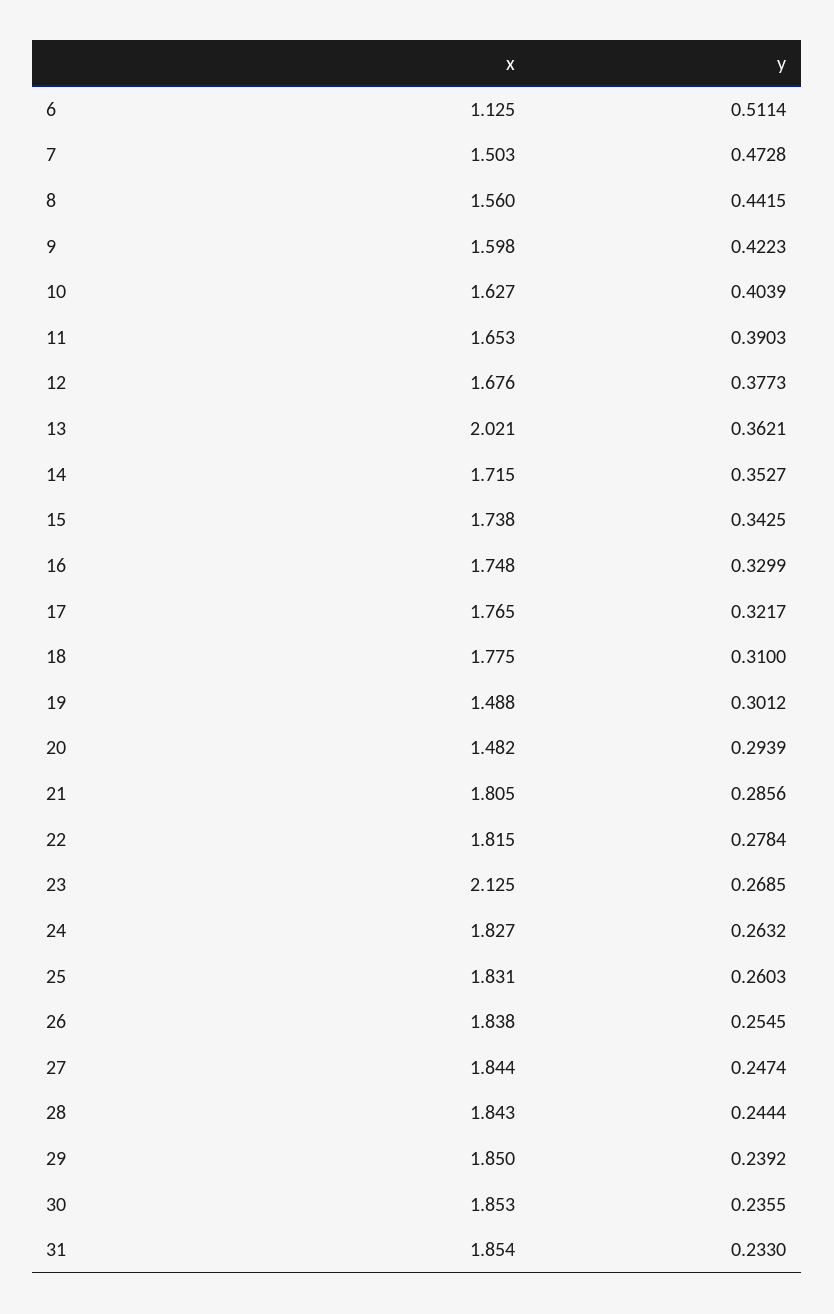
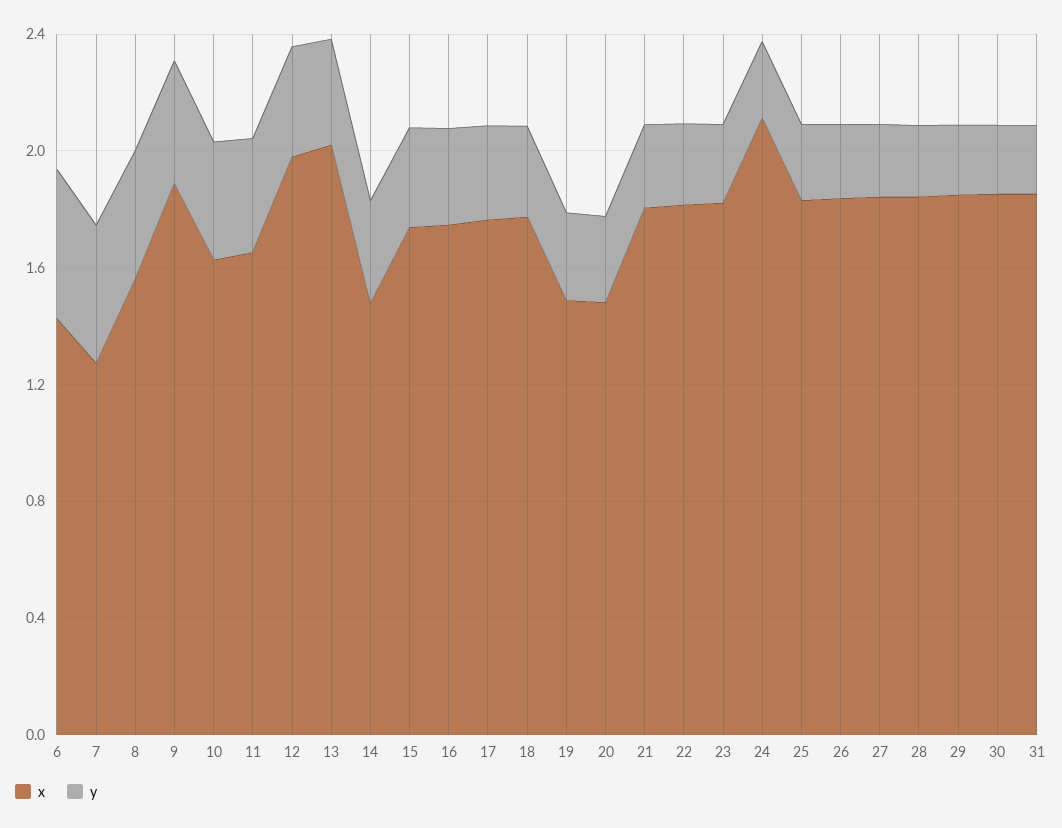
  {
    "x": {
-     "6": 1.125,
+     "6": 1.4,
-     "7": 1.503,
+     "7": 1.3,
      "8": 1.56,
-     "9": 1.598,
+     "9": 1.9,
      "10": 1.627,
      "11": 1.653,
-     "12": 1.676,
+     "12": 2,
      "13": 2.021,
-     "14": 1.715,
+     "14": 1.5,
      "15": 1.738,
      "16": 1.748,
      "17": 1.765,
      "18": 1.775,
      "19": 1.488,
      "20": 1.482,
      "21": 1.805,
      "22": 1.815,
-     "23": 2.125,
+     "23": 1.8,
-     "24": 1.827,
+     "24": 2.1,
      "25": 1.831,
      "26": 1.838,
      "27": 1.844,
      "28": 1.843,
      "29": 1.85,
      "30": 1.853,
      "31": 1.854
    },
    "y": {
      "6": 0.5114,
      "7": 0.4728,
      "8": 0.4415,
      "9": 0.4223,
      "10": 0.4039,
      "11": 0.3903,
      "12": 0.3773,
      "13": 0.3621,
      "14": 0.3527,
      "15": 0.3425,
      "16": 0.3299,
      "17": 0.3217,
      "18": 0.31,
      "19": 0.3012,
      "20": 0.2939,
      "21": 0.2856,
      "22": 0.2784,
      "23": 0.2685,
      "24": 0.2632,
      "25": 0.2603,
      "26": 0.2545,
      "27": 0.2474,
      "28": 0.2444,
      "29": 0.2392,
      "30": 0.2355,
      "31": 0.233
    }
  }

